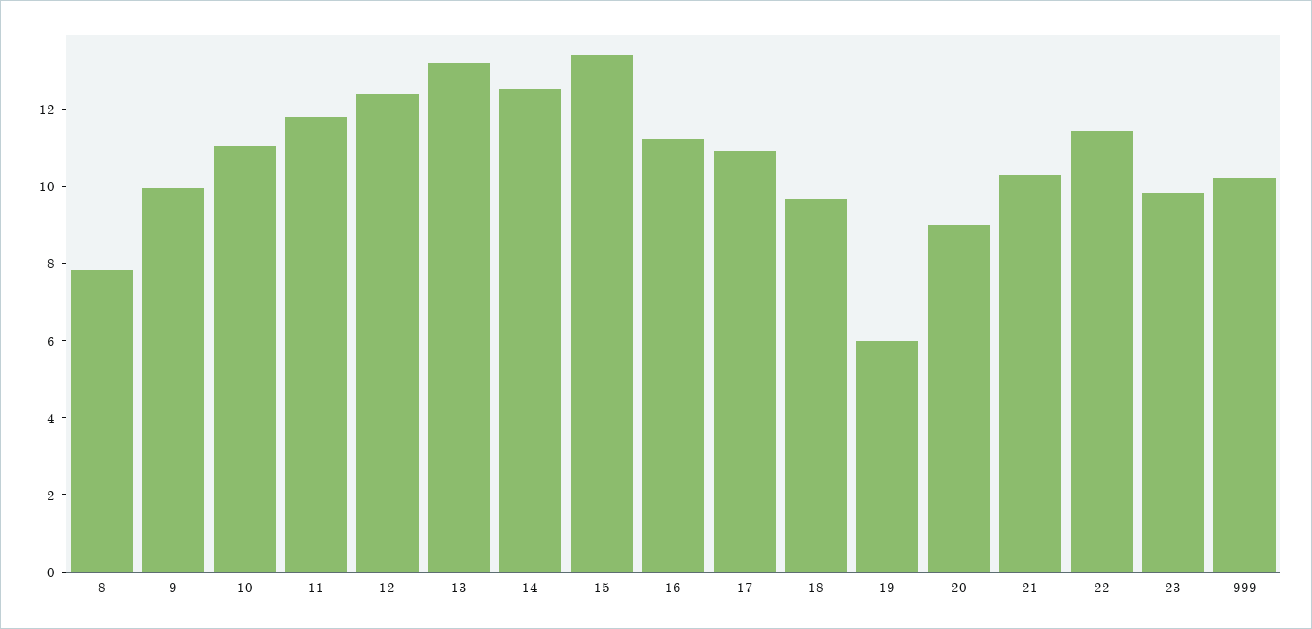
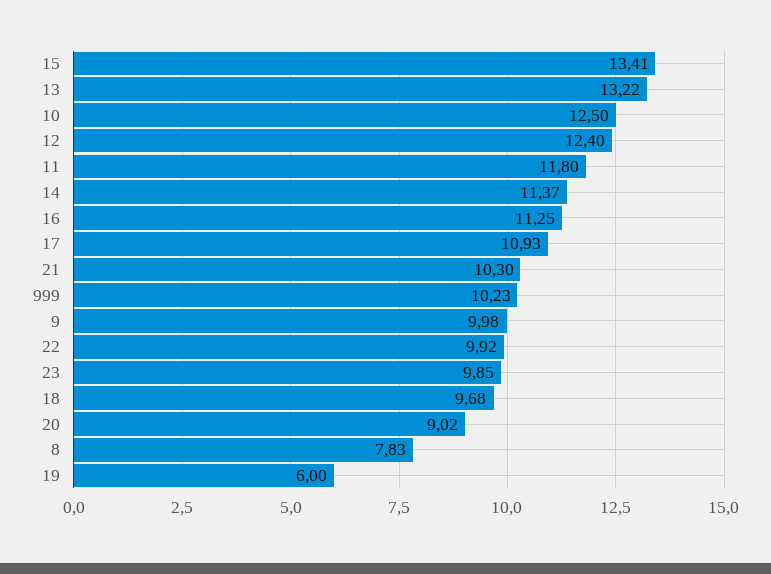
  {
    "8": 7.83,
    "9": 9.98,
-   "10": 11,
+   "10": 12.5,
    "11": 11.8,
    "12": 12.4,
    "13": 13.22,
-   "14": 12.5,
+   "14": 11.37,
    "15": 13.41,
    "16": 11.25,
    "17": 10.93,
    "18": 9.68,
    "19": 6,
    "20": 9.02,
    "21": 10.3,
-   "22": 11.5,
+   "22": 9.92,
    "23": 9.85,
    "999": 10.23
  }

